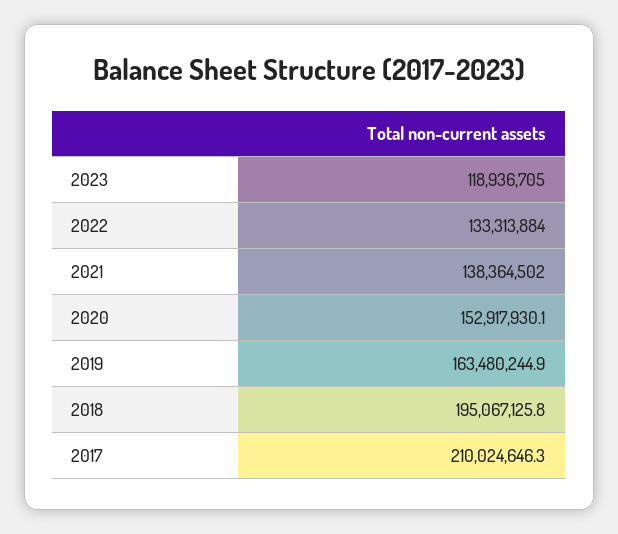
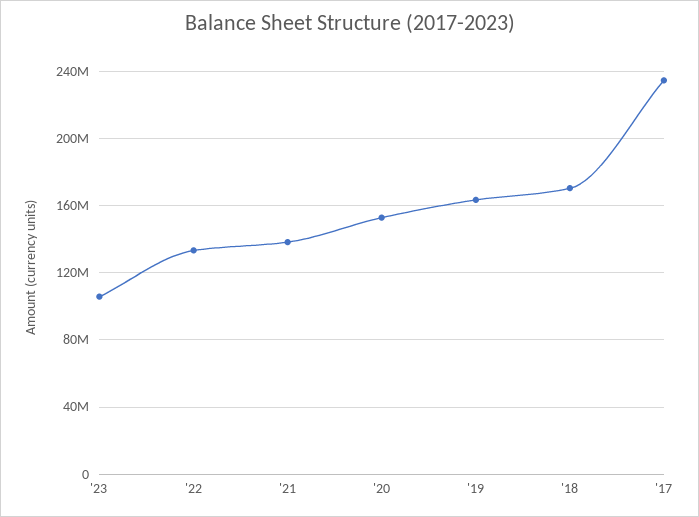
  {
-   "2023": 118936705,
+   "2023": 105000000,
    "2022": 133313884,
    "2021": 138364502,
    "2020": 152917930.1,
    "2019": 163480244.9,
-   "2018": 195067125.8,
+   "2018": 170000000,
-   "2017": 210024646.3
+   "2017": 235000000
  }

